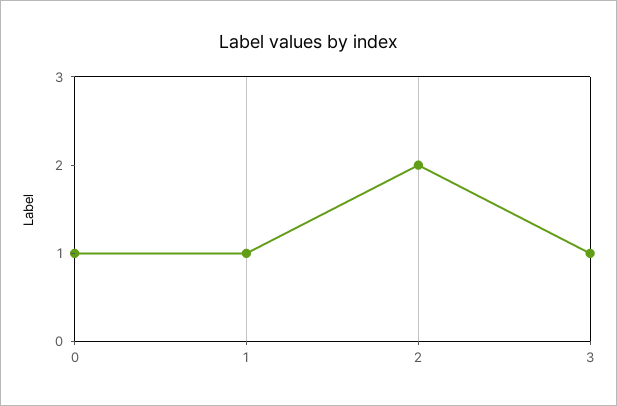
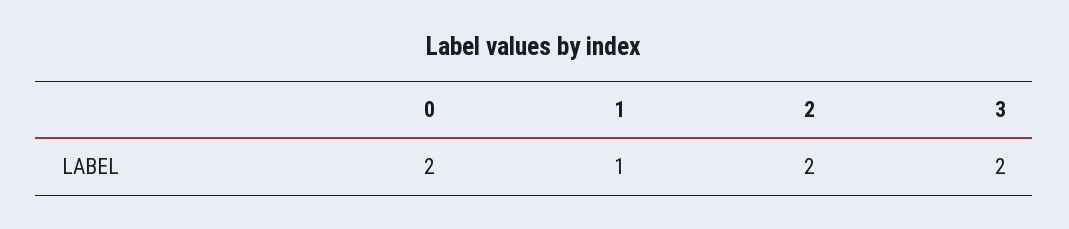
  {
-   "0": 1,
+   "0": 2,
    "1": 1,
    "2": 2,
-   "3": 1
+   "3": 2
  }

